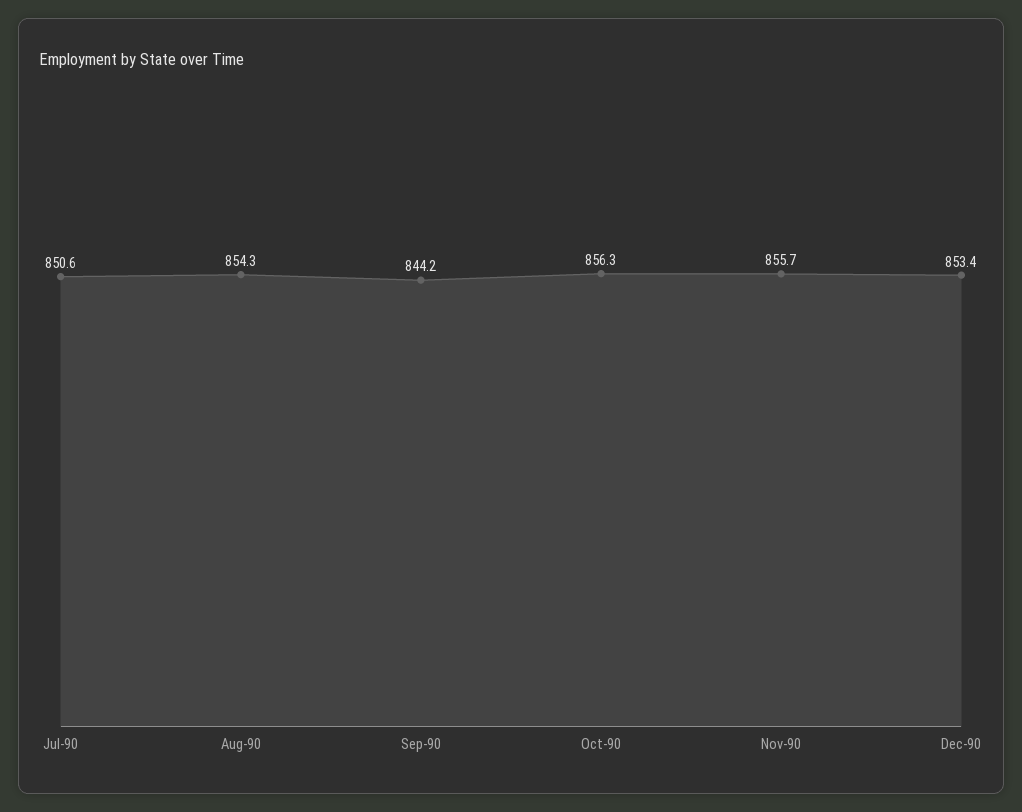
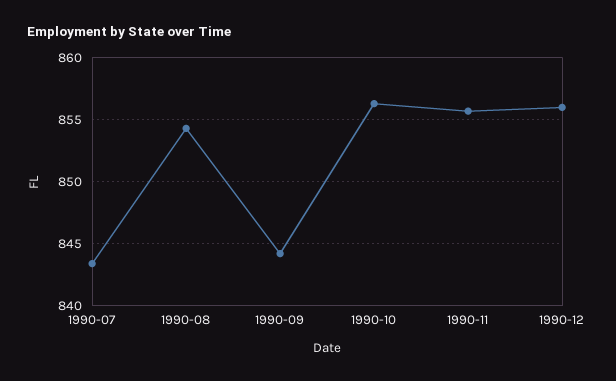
  {
-   "Jul-90": 850.6,
+   "Jul-90": 843.5,
    "Aug-90": 854.3,
    "Sep-90": 844.2,
    "Oct-90": 856.3,
    "Nov-90": 855.7,
-   "Dec-90": 853.4
+   "Dec-90": 856
  }

